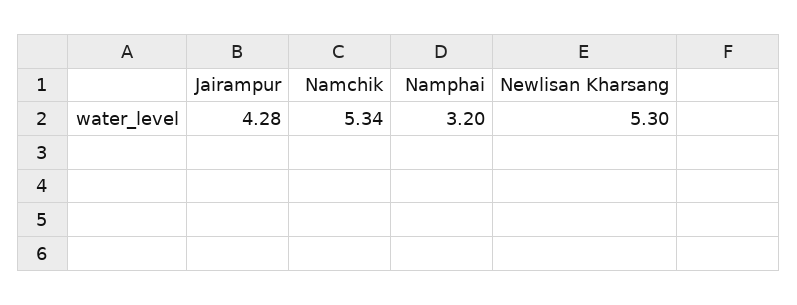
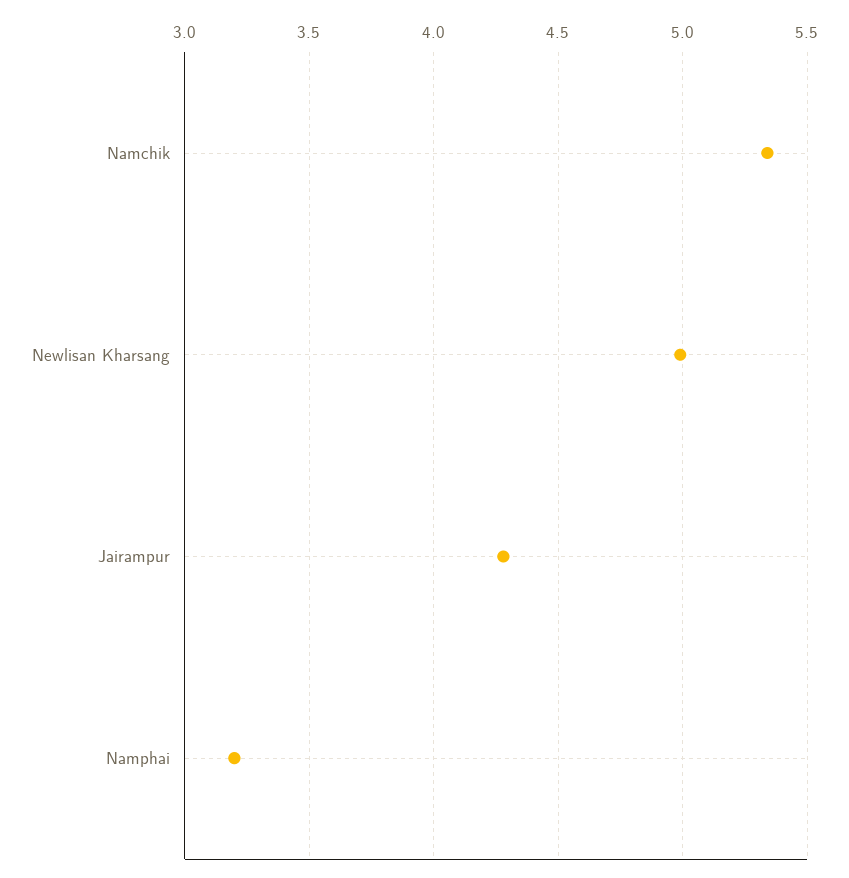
  {
    "Jairampur": 4.28,
    "Namchik": 5.34,
    "Namphai": 3.2,
-   "Newlisan Kharsang": 5.3
+   "Newlisan Kharsang": 5
  }

